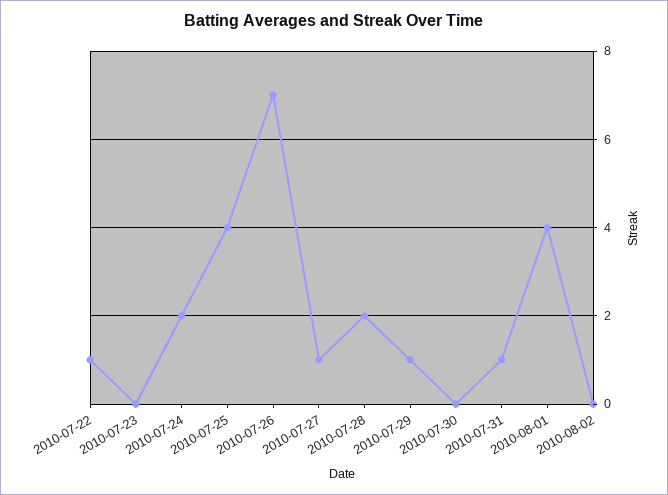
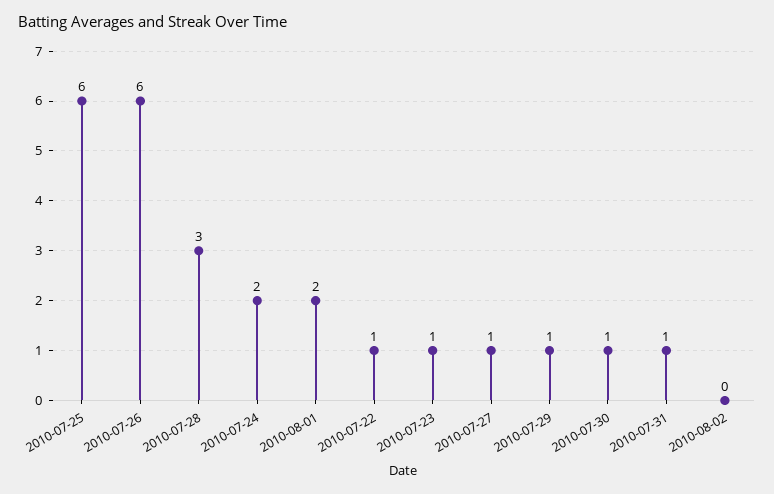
  {
    "2010-07-22": 1,
-   "2010-07-23": 0,
+   "2010-07-23": 1,
    "2010-07-24": 2,
-   "2010-07-25": 4,
+   "2010-07-25": 6,
-   "2010-07-26": 7,
+   "2010-07-26": 6,
    "2010-07-27": 1,
-   "2010-07-28": 2,
+   "2010-07-28": 3,
    "2010-07-29": 1,
-   "2010-07-30": 0,
+   "2010-07-30": 1,
    "2010-07-31": 1,
-   "2010-08-01": 4,
+   "2010-08-01": 2,
    "2010-08-02": 0
  }

